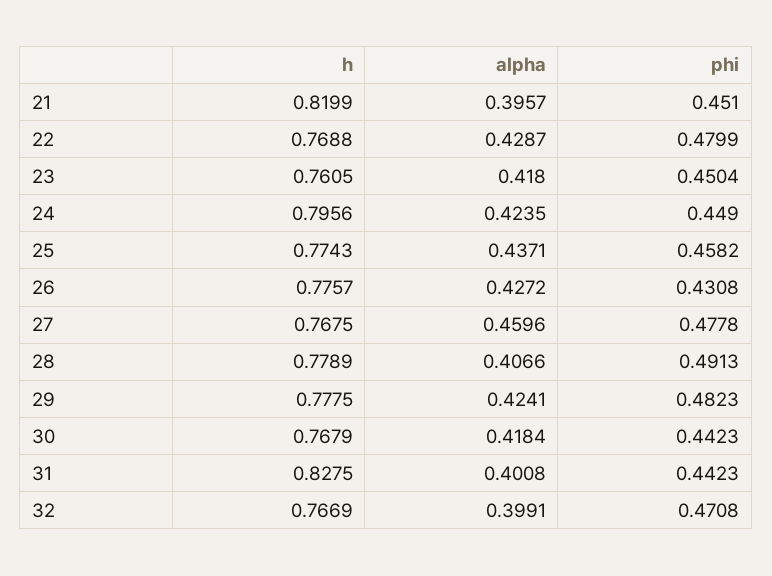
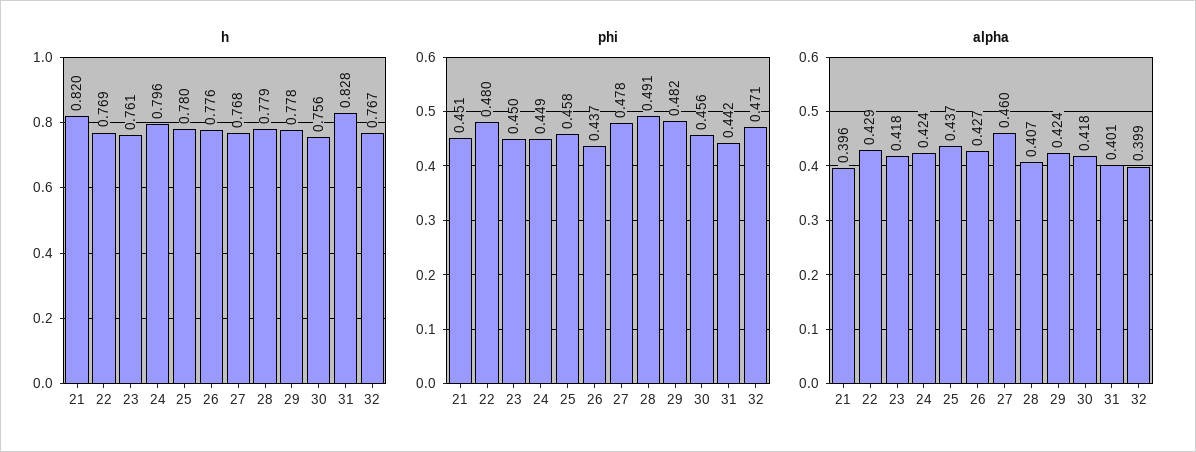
  {
    "h": {
      "21": 0.8199,
      "22": 0.7688,
      "23": 0.7605,
      "24": 0.7956,
-     "25": 0.7743,
+     "25": 0.78,
      "26": 0.7757,
      "27": 0.7675,
      "28": 0.7789,
      "29": 0.7775,
-     "30": 0.7679,
+     "30": 0.756,
      "31": 0.8275,
      "32": 0.7669
    },
    "alpha": {
      "21": 0.3957,
      "22": 0.4287,
      "23": 0.418,
      "24": 0.4235,
      "25": 0.4371,
      "26": 0.4272,
      "27": 0.4596,
      "28": 0.4066,
      "29": 0.4241,
      "30": 0.4184,
      "31": 0.4008,
      "32": 0.3991
    },
    "phi": {
      "21": 0.451,
      "22": 0.4799,
      "23": 0.4504,
      "24": 0.449,
      "25": 0.4582,
-     "26": 0.4308,
+     "26": 0.437,
      "27": 0.4778,
      "28": 0.4913,
      "29": 0.4823,
-     "30": 0.4423,
+     "30": 0.456,
      "31": 0.4423,
      "32": 0.4708
    }
  }

